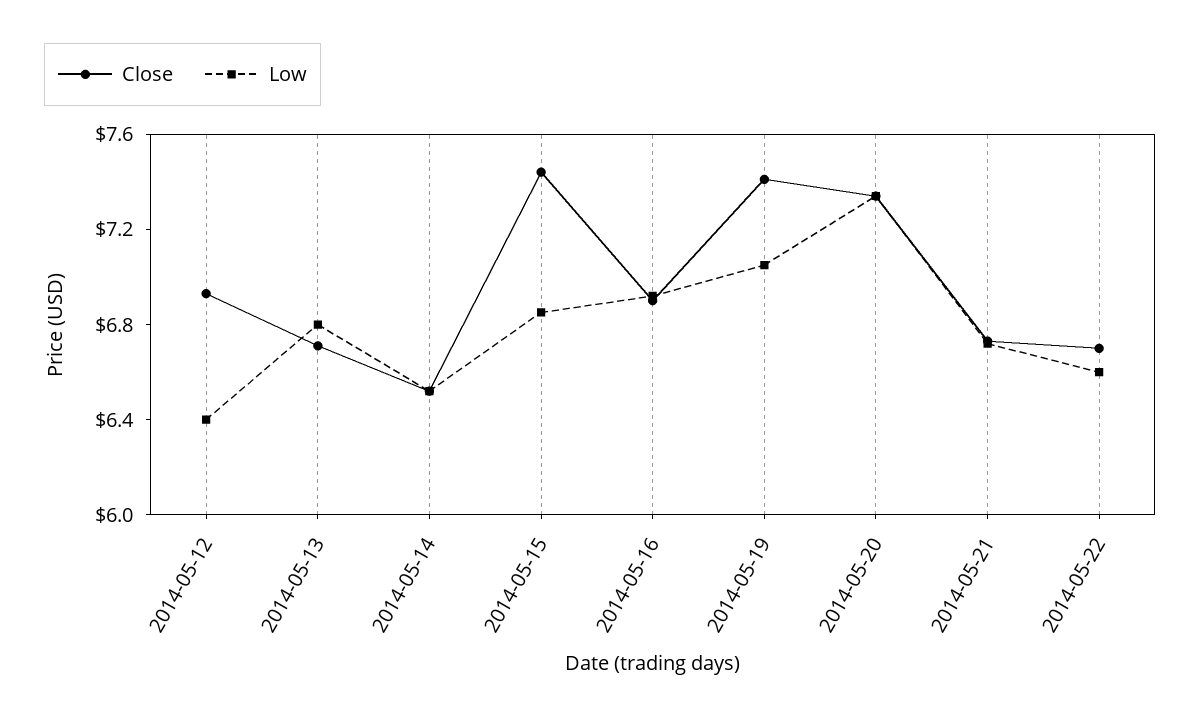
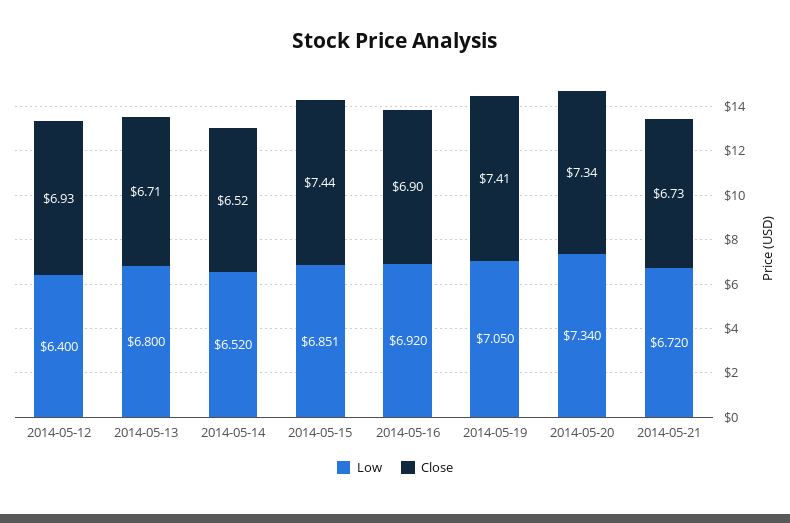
  {
    "Close": {
      "2014-05-12": 6.93,
      "2014-05-13": 6.71,
      "2014-05-14": 6.52,
      "2014-05-15": 7.44,
      "2014-05-16": 6.9,
      "2014-05-19": 7.41,
      "2014-05-20": 7.34,
-     "2014-05-21": 6.73,
+     "2014-05-21": 6.73
-     "2014-05-22": 6.7
    },
    "Low": {
      "2014-05-12": 6.4,
      "2014-05-13": 6.8,
      "2014-05-14": 6.52,
      "2014-05-15": 6.851,
      "2014-05-16": 6.92,
      "2014-05-19": 7.05,
      "2014-05-20": 7.34,
-     "2014-05-21": 6.72,
+     "2014-05-21": 6.72
-     "2014-05-22": 6.6
    }
  }

